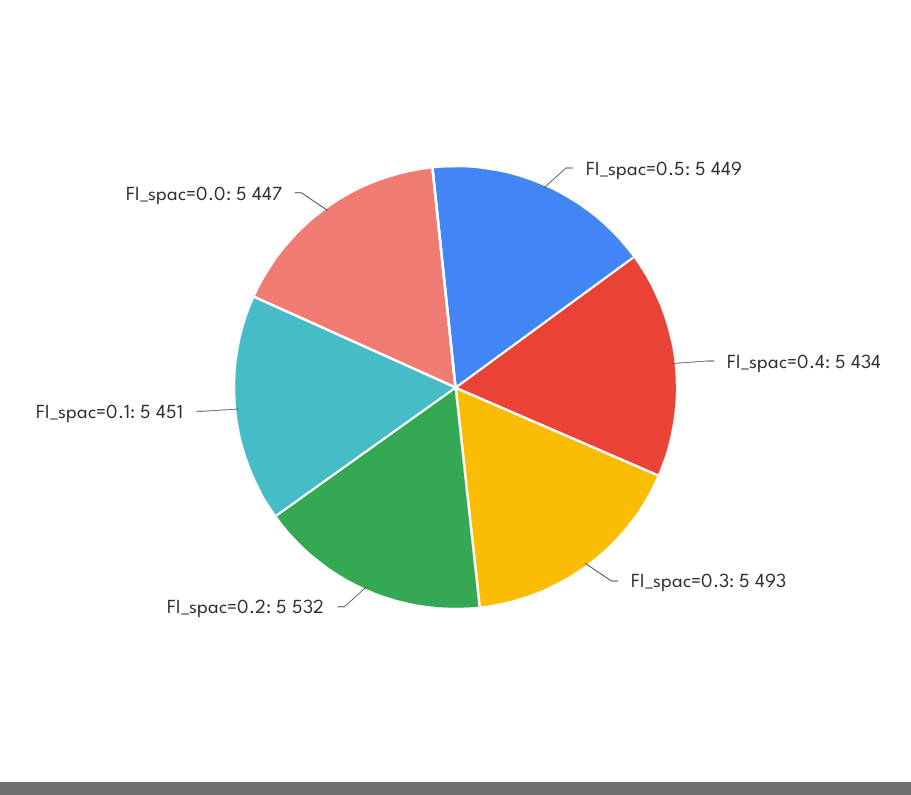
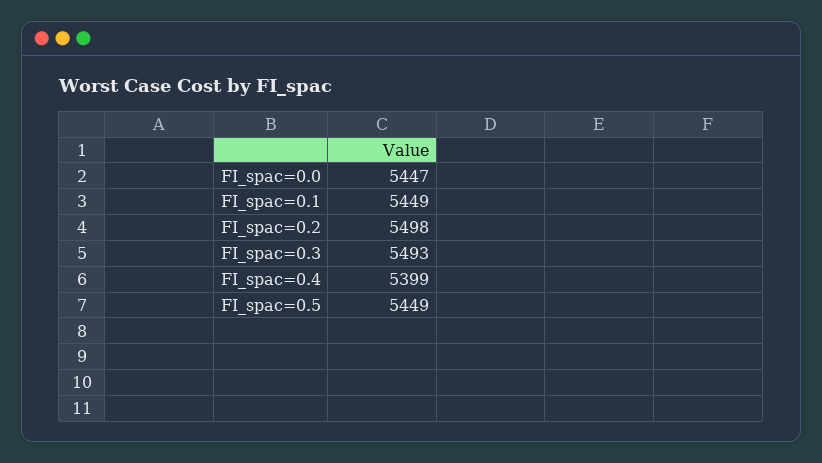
  {
    "FI_spac=0.5": 5449,
-   "FI_spac=0.4": 5434,
+   "FI_spac=0.4": 5399,
    "FI_spac=0.3": 5493,
-   "FI_spac=0.2": 5532,
+   "FI_spac=0.2": 5498,
-   "FI_spac=0.1": 5451,
+   "FI_spac=0.1": 5449,
    "FI_spac=0.0": 5447
  }

